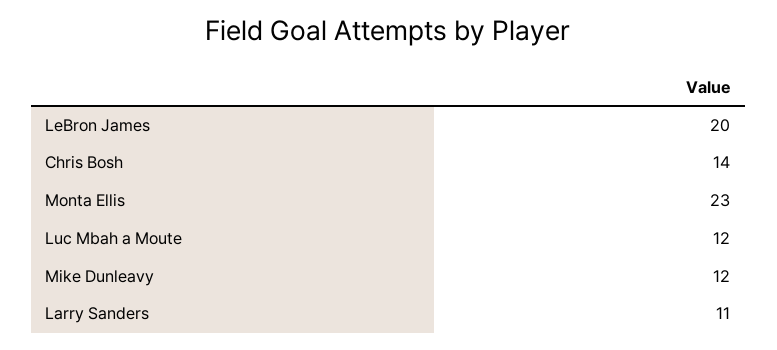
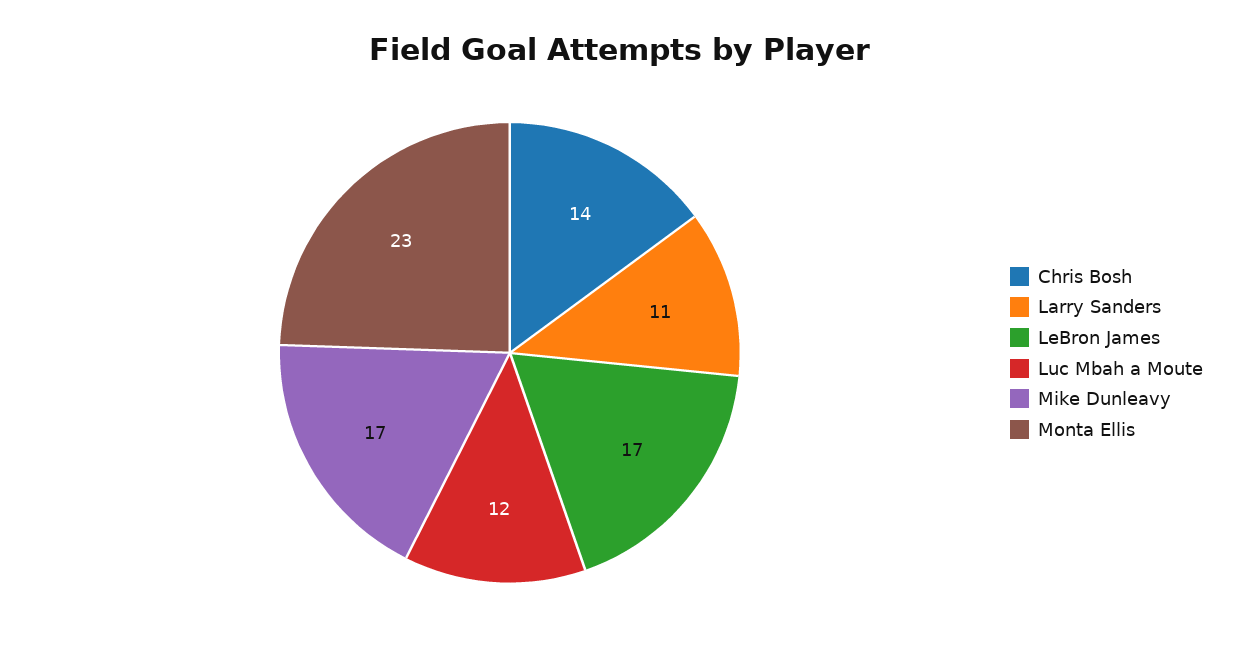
  {
-   "LeBron James": 20,
+   "LeBron James": 17,
    "Chris Bosh": 14,
    "Monta Ellis": 23,
    "Luc Mbah a Moute": 12,
-   "Mike Dunleavy": 12,
+   "Mike Dunleavy": 17,
    "Larry Sanders": 11
  }

